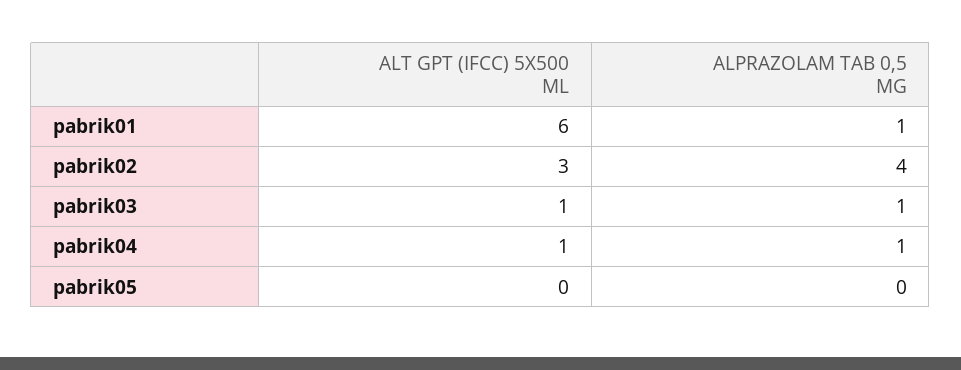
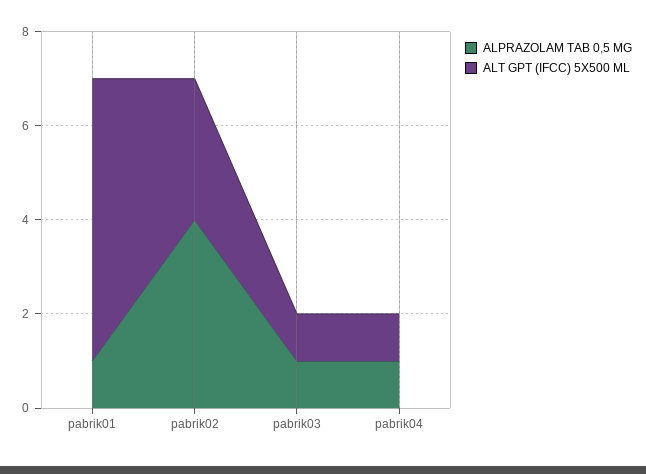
  {
    "ALT GPT (IFCC) 5X500 ML": {
      "pabrik01": 6,
      "pabrik02": 3,
      "pabrik03": 1,
-     "pabrik04": 1,
+     "pabrik04": 1
-     "pabrik05": 0
    },
    "ALPRAZOLAM TAB 0,5 MG": {
      "pabrik01": 1,
      "pabrik02": 4,
      "pabrik03": 1,
-     "pabrik04": 1,
+     "pabrik04": 1
-     "pabrik05": 0
    }
  }

